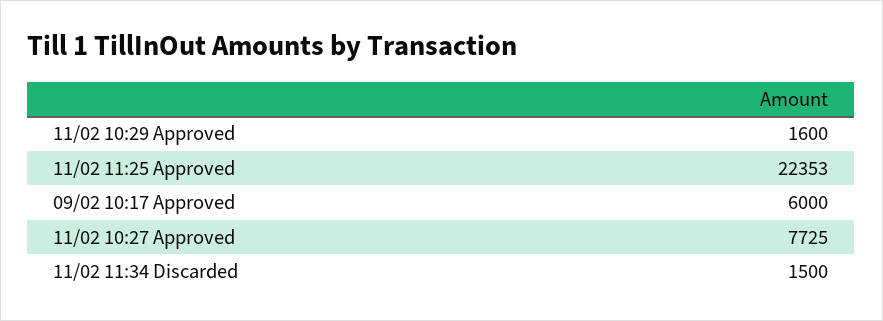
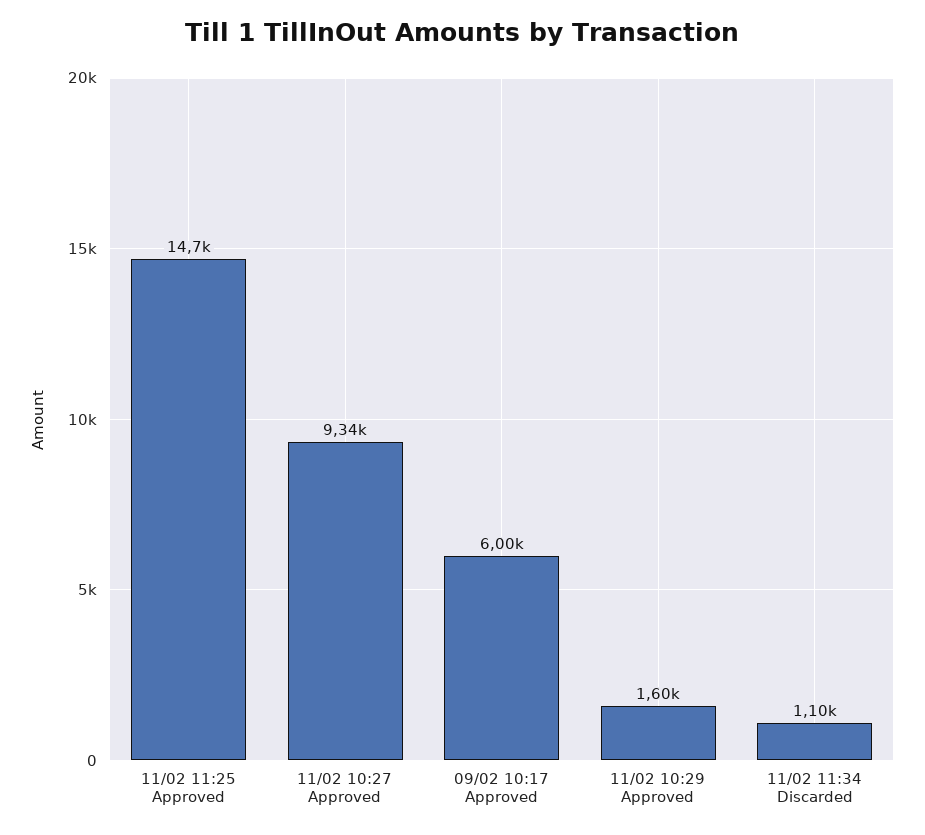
  {
    "11/02 10:29 Approved": 1600,
-   "11/02 11:25 Approved": 22353,
+   "11/02 11:25 Approved": 14700,
    "09/02 10:17 Approved": 6000,
-   "11/02 10:27 Approved": 7725,
+   "11/02 10:27 Approved": 9340,
-   "11/02 11:34 Discarded": 1500
+   "11/02 11:34 Discarded": 1100
  }

